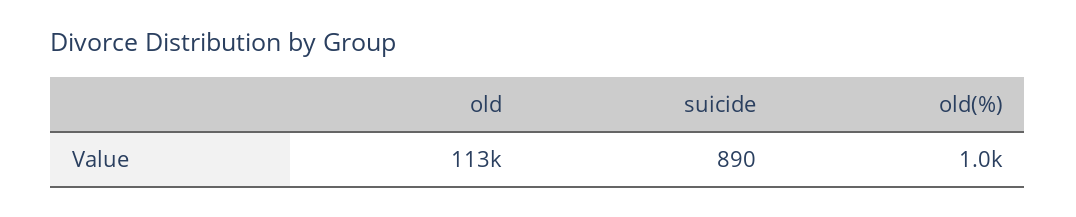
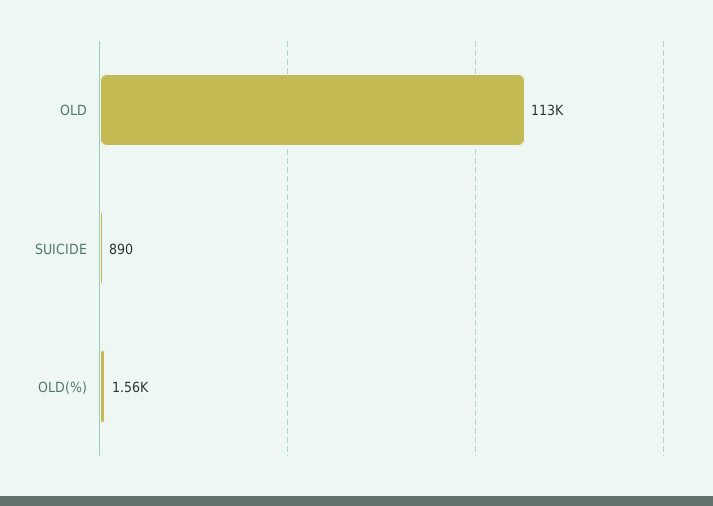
  {
    "old": 113000,
    "suicide": 890,
-   "old(%)": 1000
+   "old(%)": 1560
  }

